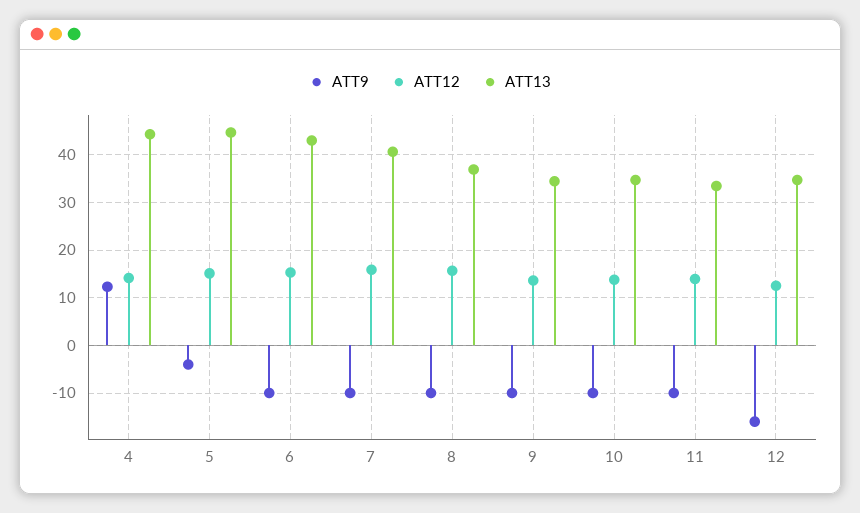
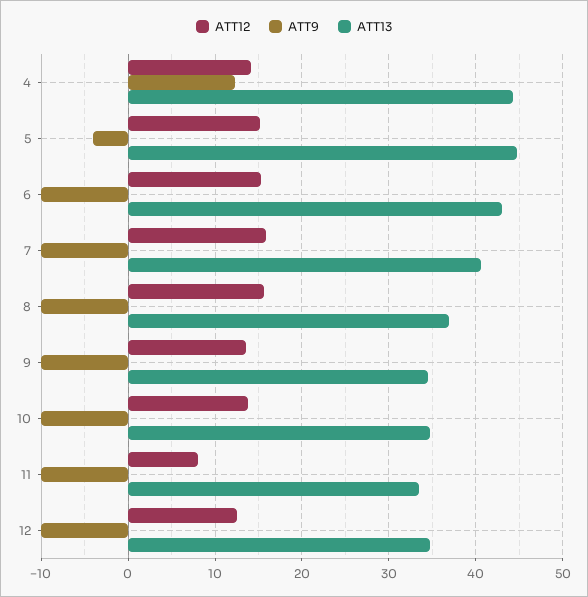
  {
    "ATT9": {
      "4": 12,
      "5": -4,
      "6": -10,
      "7": -10,
      "8": -10,
      "9": -10,
      "10": -10,
      "11": -10,
-     "12": -16
+     "12": -10
    },
    "ATT12": {
      "4": 14,
      "5": 15,
      "6": 15,
      "7": 16,
      "8": 16,
      "9": 14,
      "10": 14,
-     "11": 14,
+     "11": 8,
      "12": 13
    },
    "ATT13": {
      "4": 44,
      "5": 45,
      "6": 43,
      "7": 41,
      "8": 37,
      "9": 34,
      "10": 35,
      "11": 33,
      "12": 35
    }
  }

